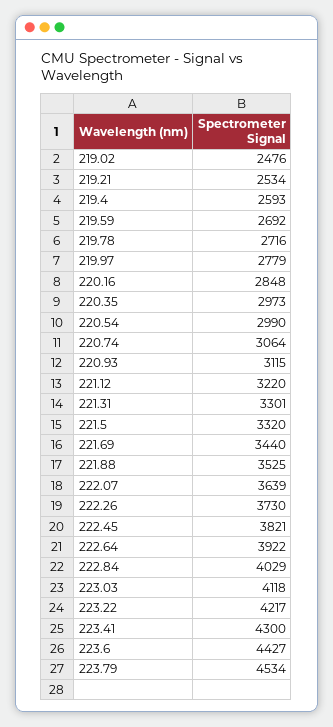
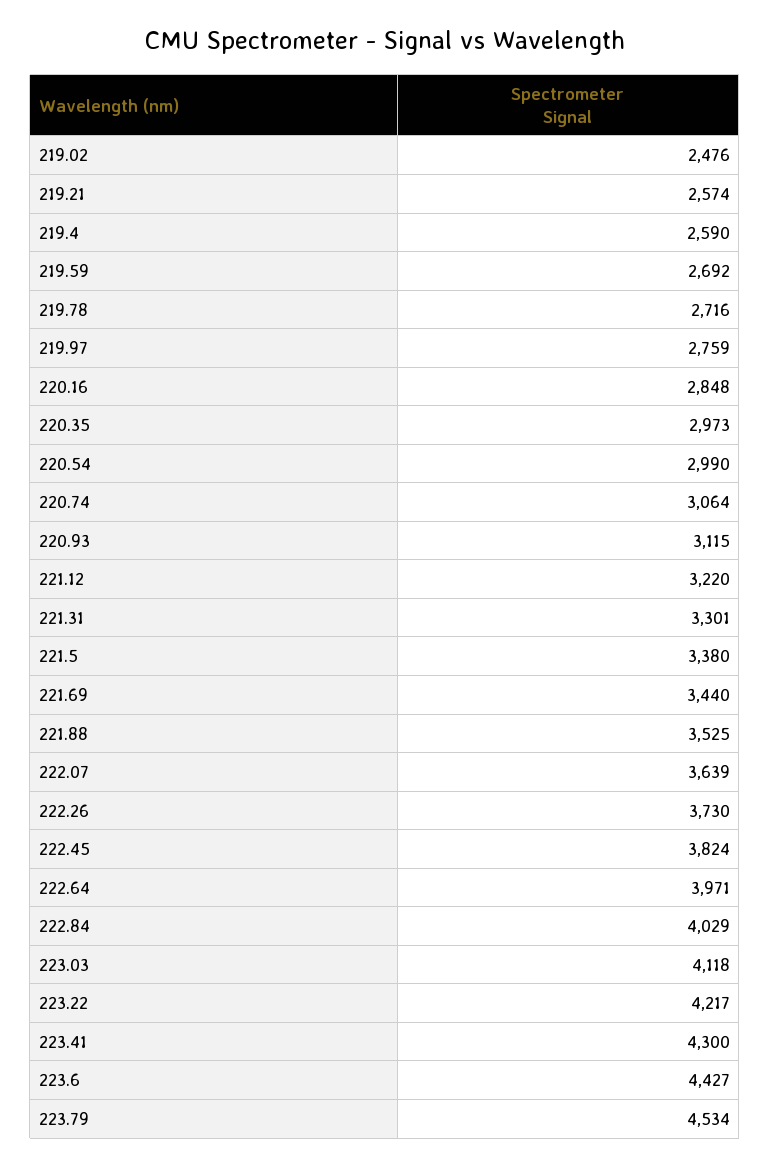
  {
    "219.02": 2476,
-   "219.21": 2534,
+   "219.21": 2574,
-   "219.4": 2593,
+   "219.4": 2590,
    "219.59": 2692,
    "219.78": 2716,
-   "219.97": 2779,
+   "219.97": 2759,
    "220.16": 2848,
    "220.35": 2973,
    "220.54": 2990,
    "220.74": 3064,
    "220.93": 3115,
    "221.12": 3220,
    "221.31": 3301,
-   "221.5": 3320,
+   "221.5": 3380,
    "221.69": 3440,
    "221.88": 3525,
    "222.07": 3639,
    "222.26": 3730,
-   "222.45": 3821,
+   "222.45": 3824,
-   "222.64": 3922,
+   "222.64": 3971,
    "222.84": 4029,
    "223.03": 4118,
    "223.22": 4217,
    "223.41": 4300,
    "223.6": 4427,
    "223.79": 4534
  }

